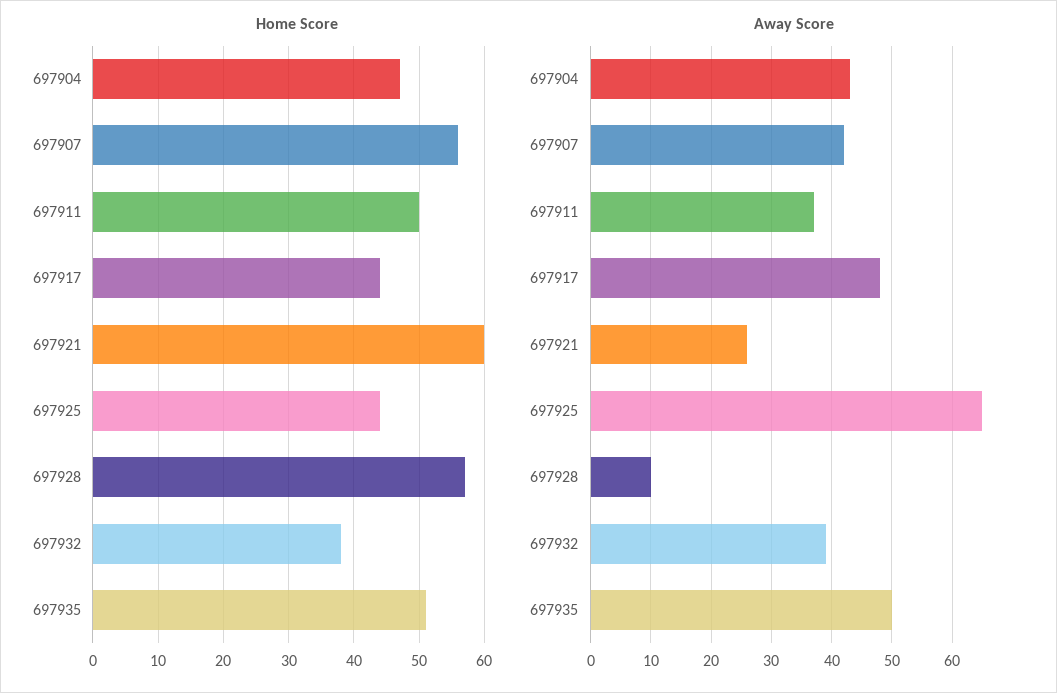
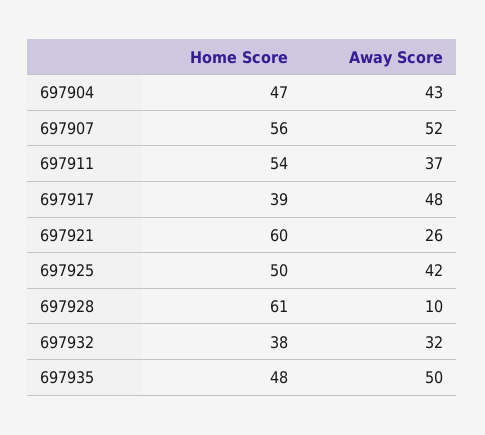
  {
    "Home Score": {
      "697904": 47,
      "697907": 56,
-     "697911": 50,
+     "697911": 54,
-     "697917": 44,
+     "697917": 39,
      "697921": 60,
-     "697925": 44,
+     "697925": 50,
-     "697928": 57,
+     "697928": 61,
      "697932": 38,
-     "697935": 51
+     "697935": 48
    },
    "Away Score": {
      "697904": 43,
-     "697907": 42,
+     "697907": 52,
      "697911": 37,
      "697917": 48,
      "697921": 26,
-     "697925": 65,
+     "697925": 42,
      "697928": 10,
-     "697932": 39,
+     "697932": 32,
      "697935": 50
    }
  }

